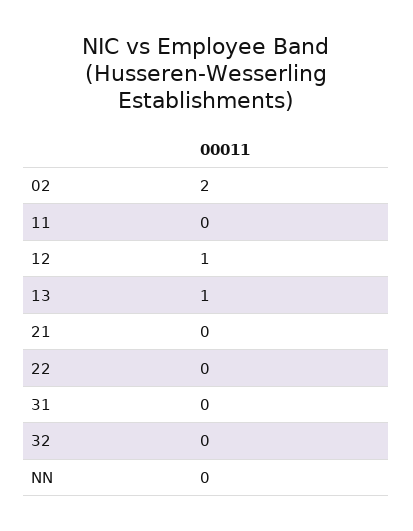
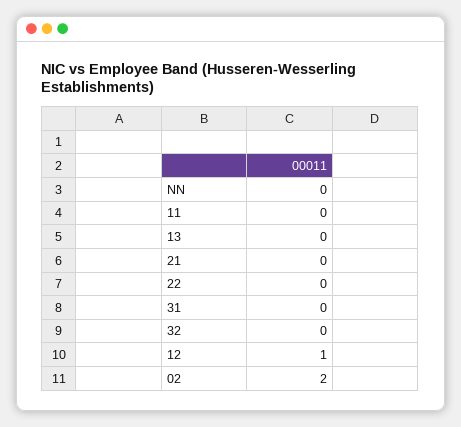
  {
    "02": 2,
    "11": 0,
    "12": 1,
-   "13": 1,
+   "13": 0,
    "21": 0,
    "22": 0,
    "31": 0,
    "32": 0,
    "NN": 0
  }

